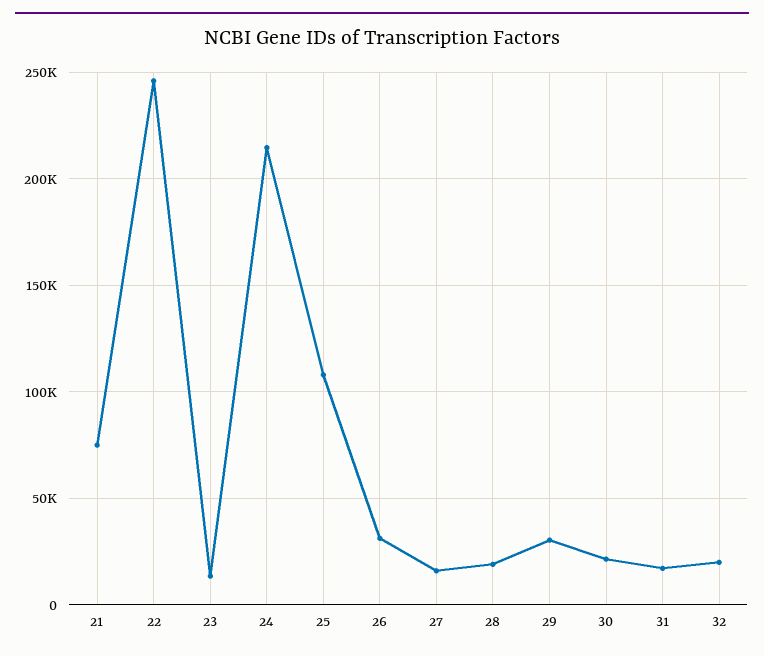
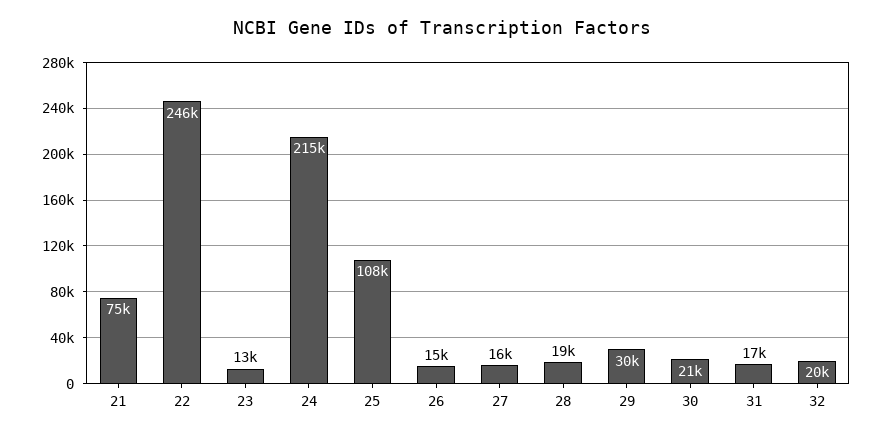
  {
    "21": 75000,
    "22": 246000,
    "23": 13000,
    "24": 215000,
    "25": 108000,
-   "26": 30000,
+   "26": 15000,
    "27": 16000,
    "28": 19000,
    "29": 30000,
    "30": 21000,
    "31": 17000,
    "32": 20000
  }

